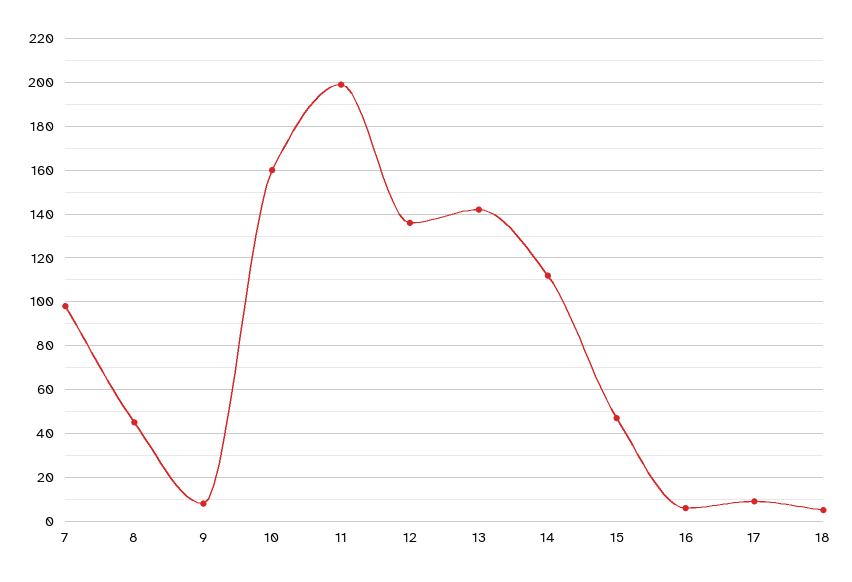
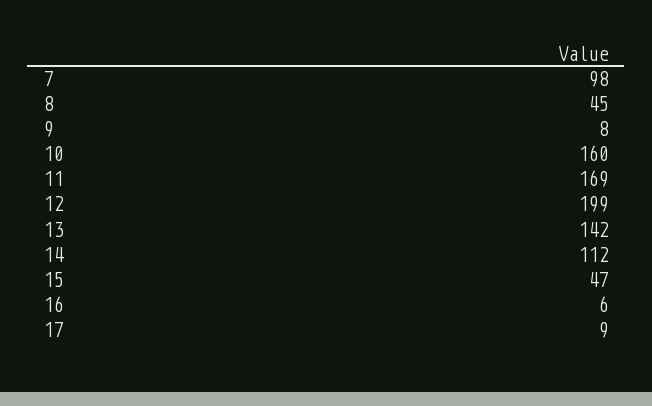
  {
    "7": 98,
    "8": 45,
    "9": 8,
    "10": 160,
-   "11": 200,
+   "11": 169,
-   "12": 135,
+   "12": 199,
    "13": 142,
    "14": 112,
    "15": 47,
    "16": 6,
-   "17": 9,
+   "17": 9
-   "18": 5
  }

